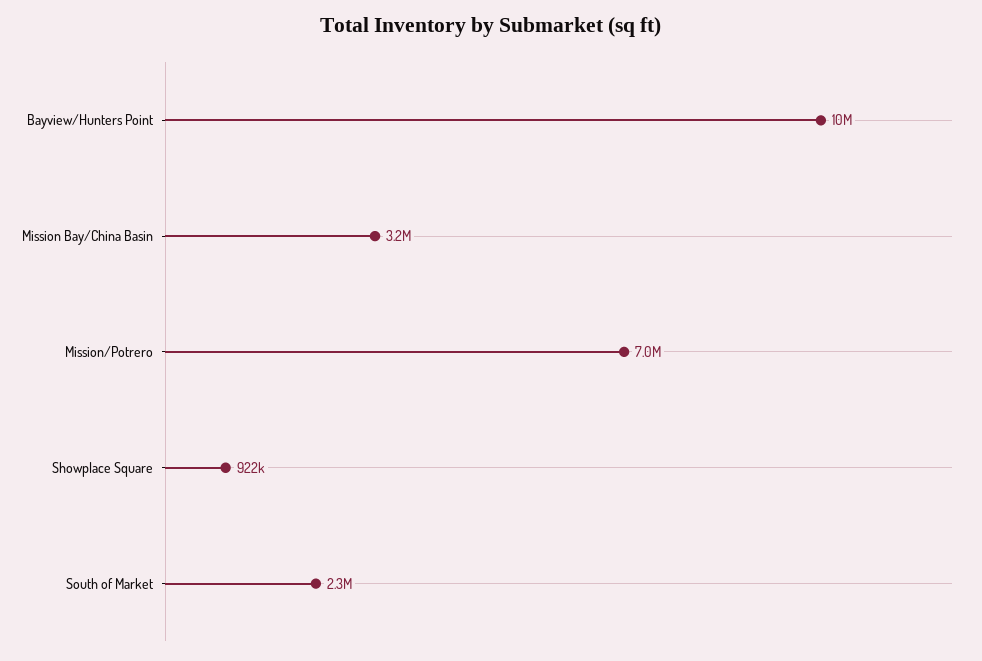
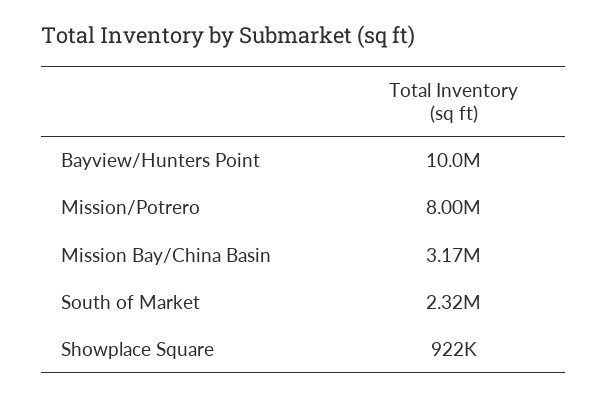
  {
    "Bayview/Hunters Point": 10000000,
    "Mission Bay/China Basin": 3170000,
-   "Mission/Potrero": 7000000,
+   "Mission/Potrero": 8000000,
    "Showplace Square": 922000,
    "South of Market": 2320000
  }

